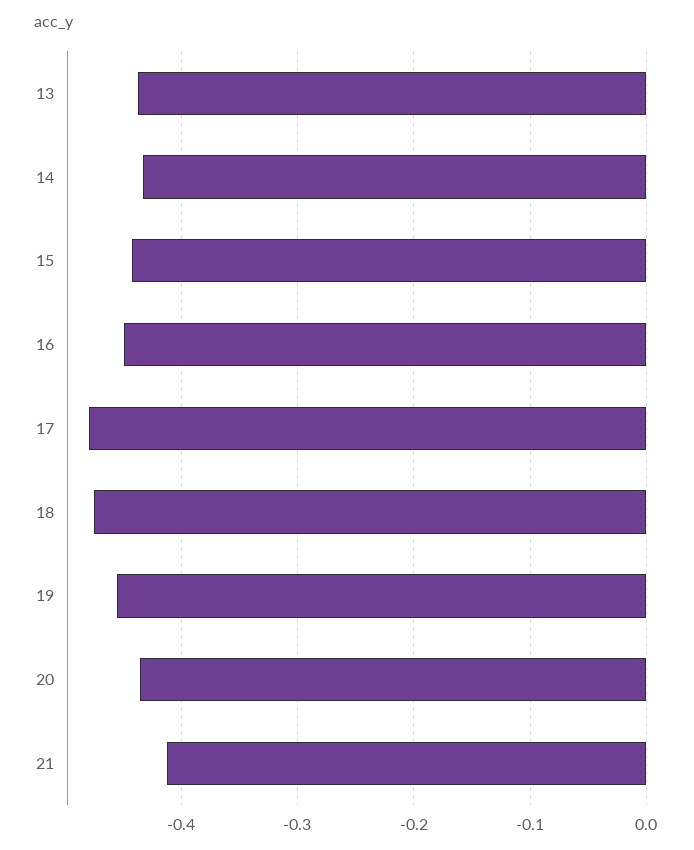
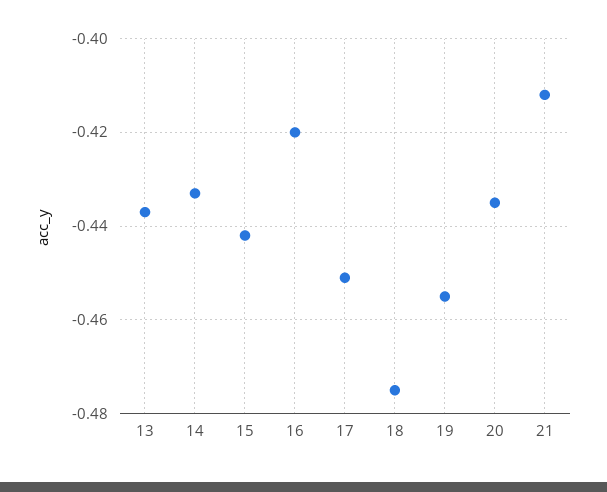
  {
    "13": -0.435,
    "14": -0.435,
    "15": -0.44,
-   "16": -0.45,
+   "16": -0.42,
-   "17": -0.48,
+   "17": -0.45,
    "18": -0.475,
    "19": -0.455,
    "20": -0.435,
    "21": -0.41
  }

